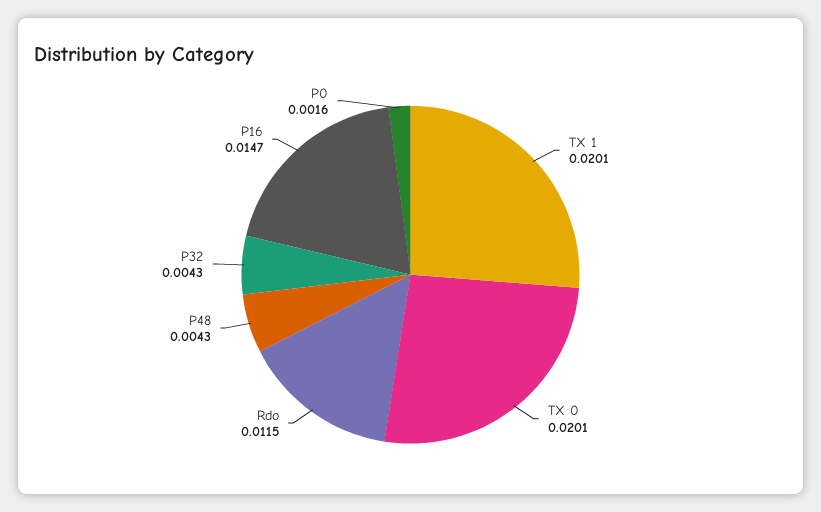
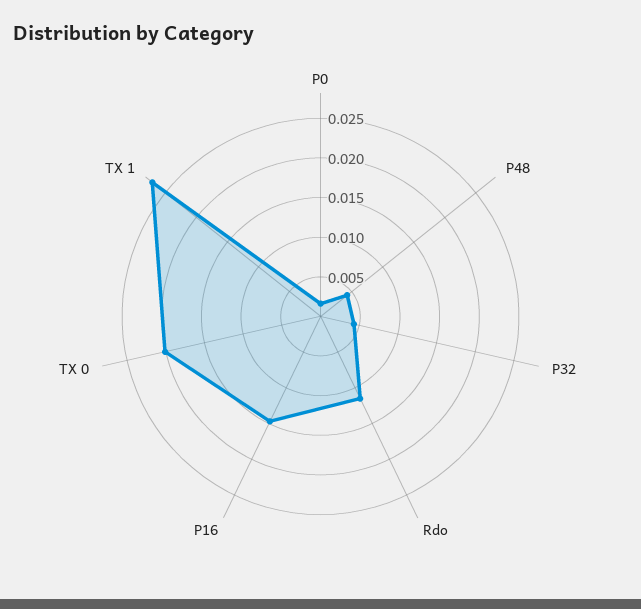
  {
-   "TX 1": 0.0201,
+   "TX 1": 0.0275,
    "TX 0": 0.0201,
    "Rdo": 0.0115,
    "P48": 0.0043,
    "P32": 0.0043,
    "P16": 0.0147,
    "P0": 0.0016
  }

